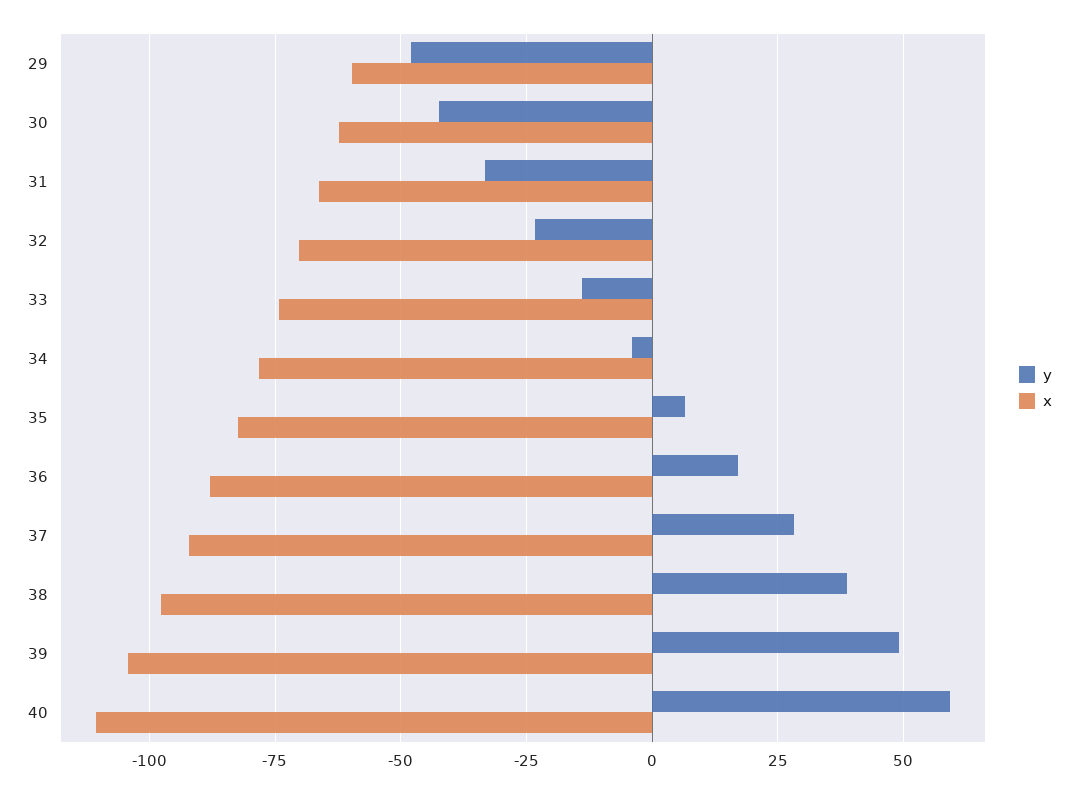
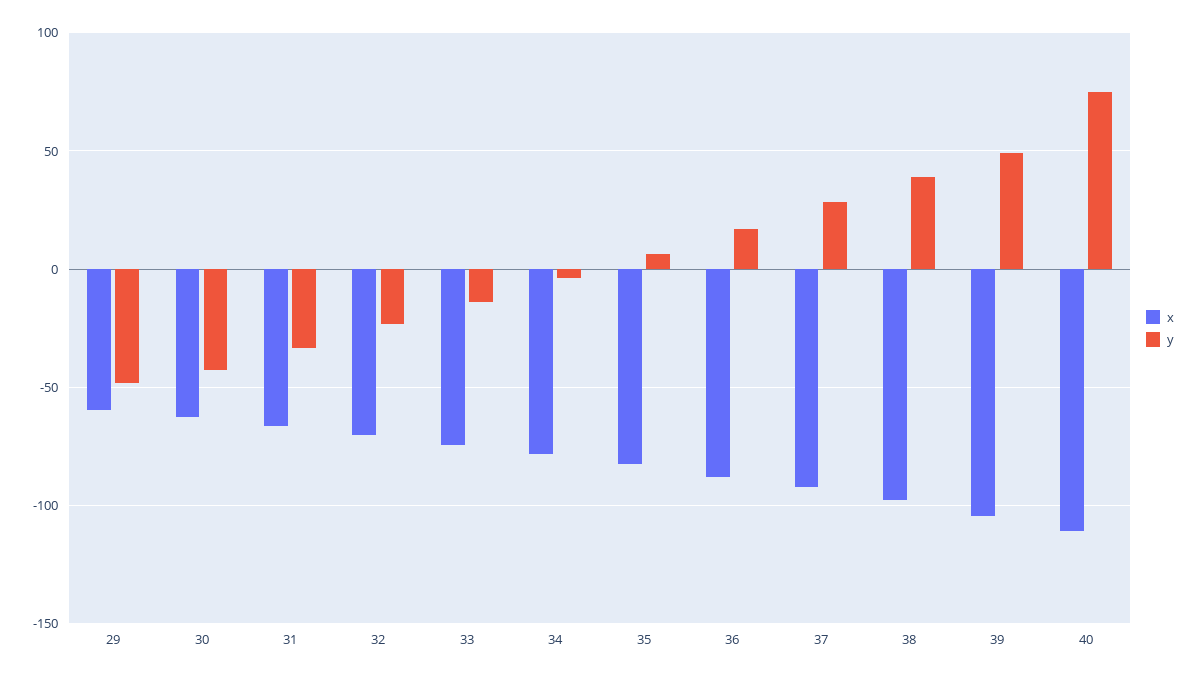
  {
    "y": {
      "29": -47.5,
      "30": -42.5,
      "31": -32.5,
      "32": -22.5,
      "33": -15,
      "34": -5,
      "35": 7.5,
      "36": 17.5,
      "37": 27.5,
      "38": 40,
      "39": 50,
-     "40": 60
+     "40": 75
    },
    "x": {
      "29": -60,
      "30": -62.5,
      "31": -67.5,
      "32": -70,
      "33": -75,
      "34": -77.5,
      "35": -82.5,
      "36": -87.5,
      "37": -92.5,
      "38": -97.5,
      "39": -105,
      "40": -110
    }
  }

